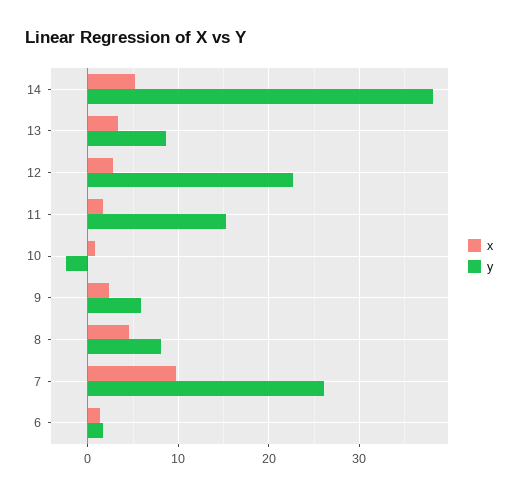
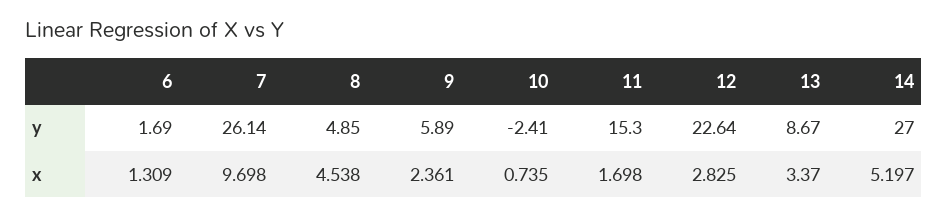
  {
    "x": {
      "14": 5.197,
      "13": 3.37,
      "12": 2.825,
      "11": 1.698,
      "10": 0.735,
      "9": 2.361,
      "8": 4.538,
      "7": 9.698,
      "6": 1.309
    },
    "y": {
-     "14": 38,
+     "14": 27,
      "13": 8.67,
      "12": 22.64,
      "11": 15.3,
      "10": -2.41,
      "9": 5.89,
-     "8": 8,
+     "8": 4.85,
      "7": 26.14,
      "6": 1.69
    }
  }

